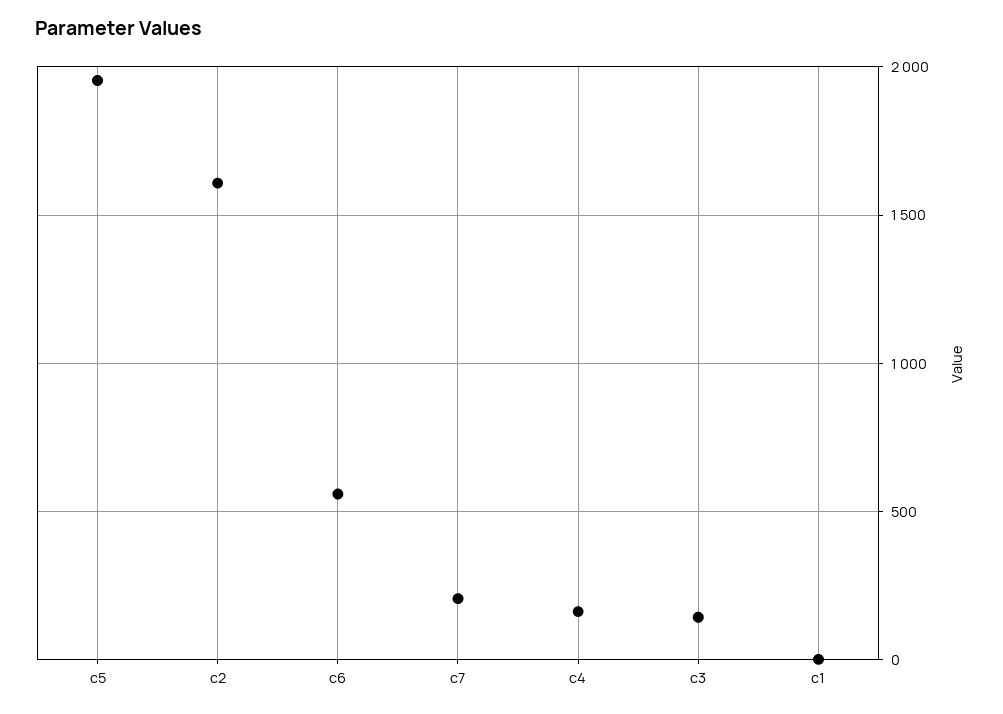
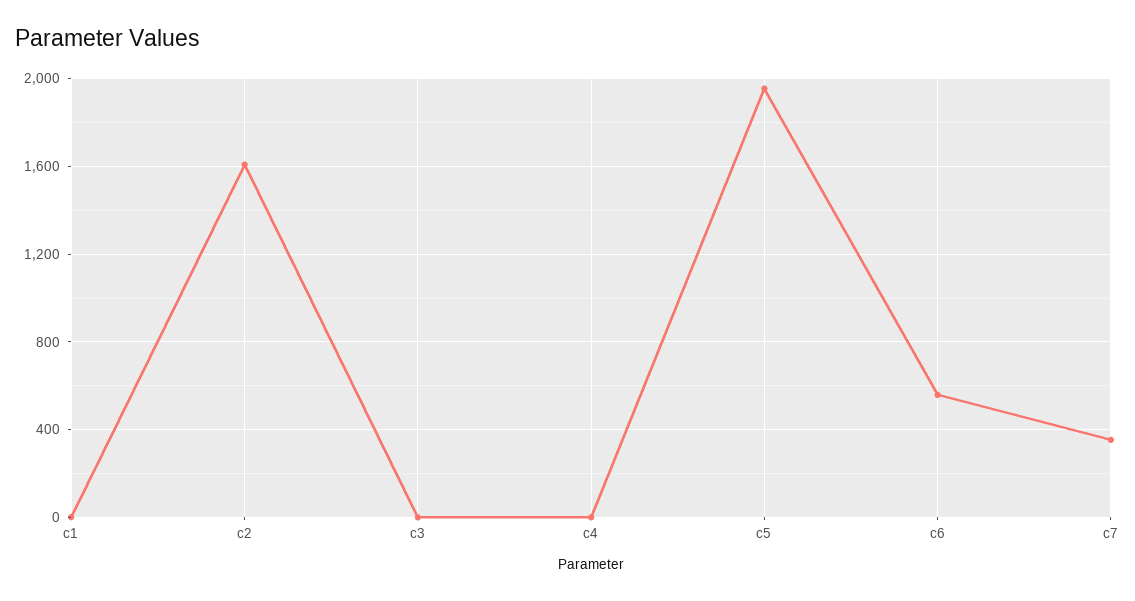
  {
    "c5": 1950,
    "c2": 1600,
    "c6": 550,
-   "c7": 200,
+   "c7": 350,
-   "c4": 150,
+   "c4": 0,
-   "c3": 150,
+   "c3": 0,
    "c1": 0
  }

